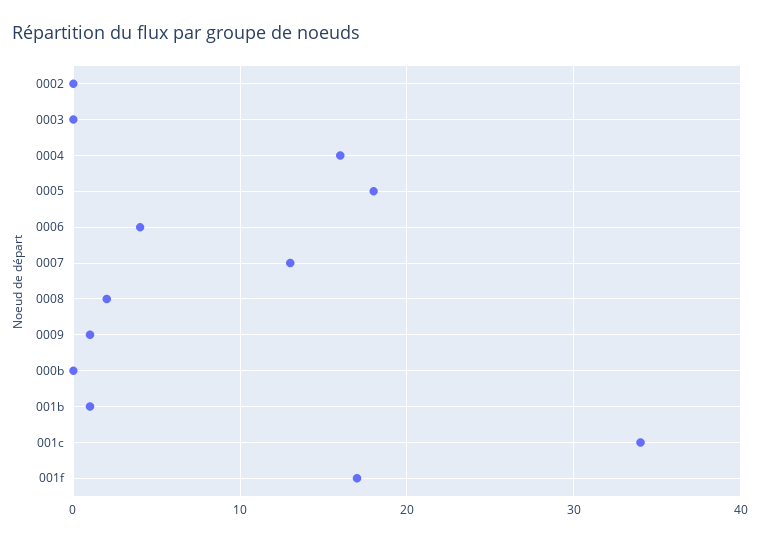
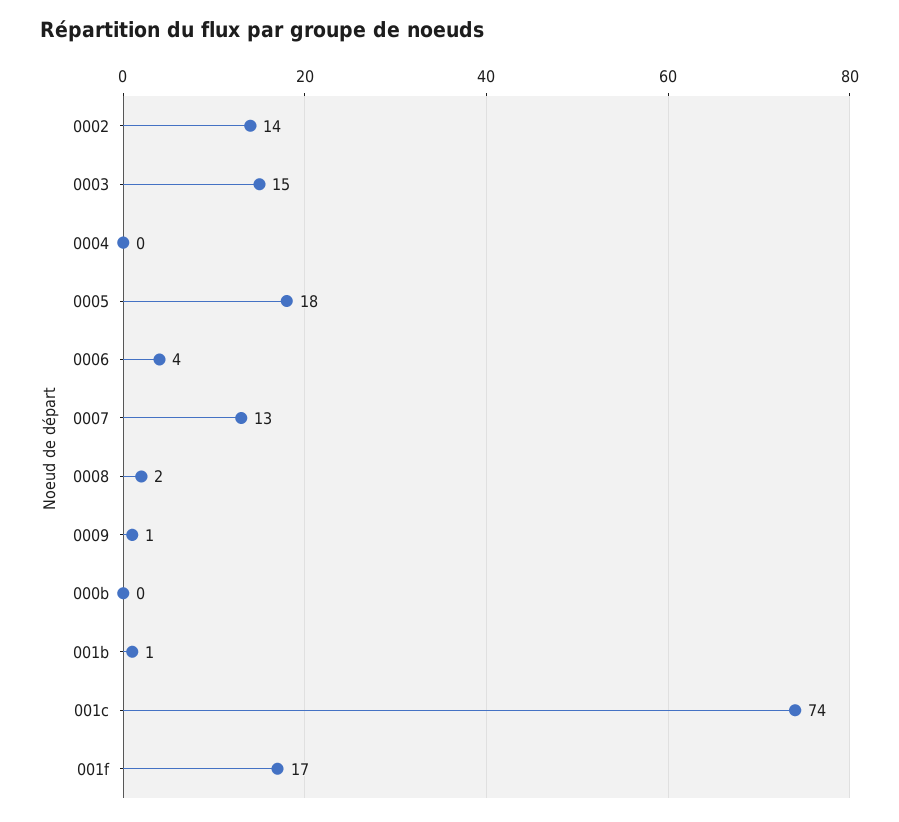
  {
-   "0002": 0,
+   "0002": 14,
-   "0003": 0,
+   "0003": 15,
-   "0004": 16,
+   "0004": 0,
    "0005": 18,
    "0006": 4,
    "0007": 13,
    "0008": 2,
    "0009": 1,
    "000b": 0,
    "001b": 1,
-   "001c": 34,
+   "001c": 74,
    "001f": 17
  }

